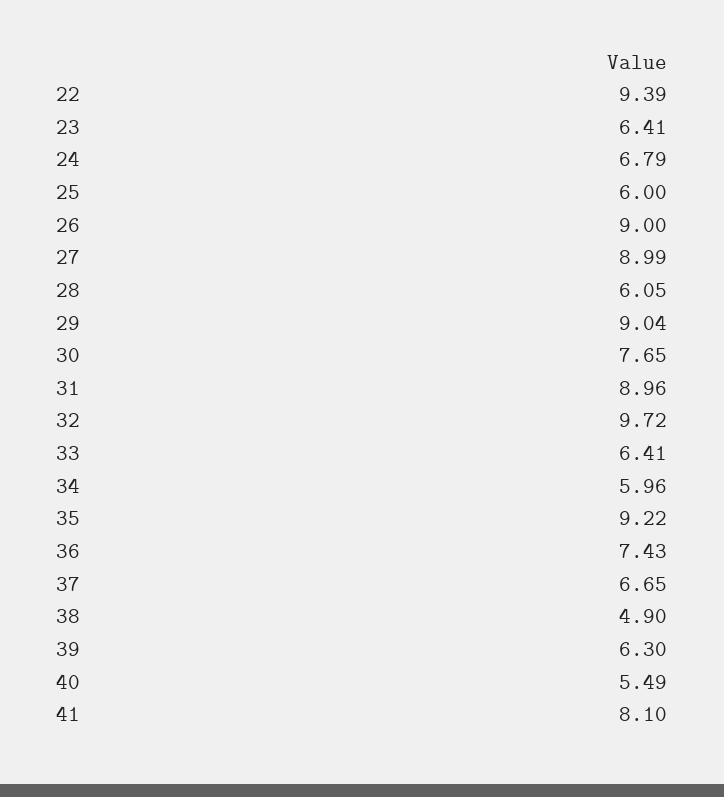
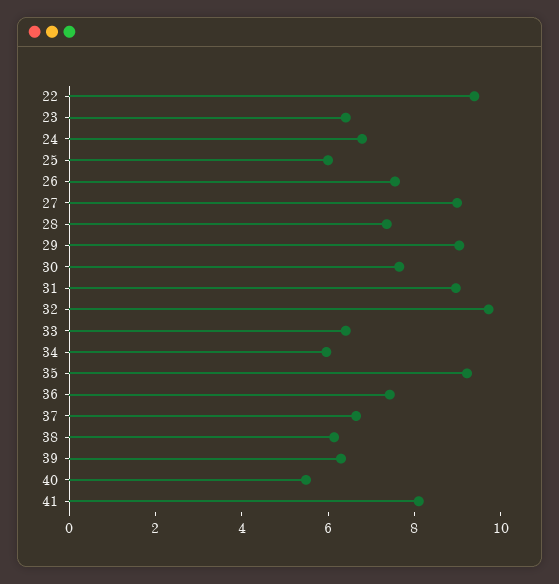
  {
    "22": 9.39,
    "23": 6.41,
    "24": 6.79,
    "25": 6,
-   "26": 9,
+   "26": 7.5,
    "27": 8.99,
-   "28": 6.05,
+   "28": 7.5,
    "29": 9.04,
    "30": 7.65,
    "31": 8.96,
    "32": 9.72,
    "33": 6.41,
    "34": 5.96,
    "35": 9.22,
    "36": 7.43,
    "37": 6.65,
-   "38": 4.9,
+   "38": 6,
    "39": 6.3,
    "40": 5.49,
    "41": 8.1
  }

